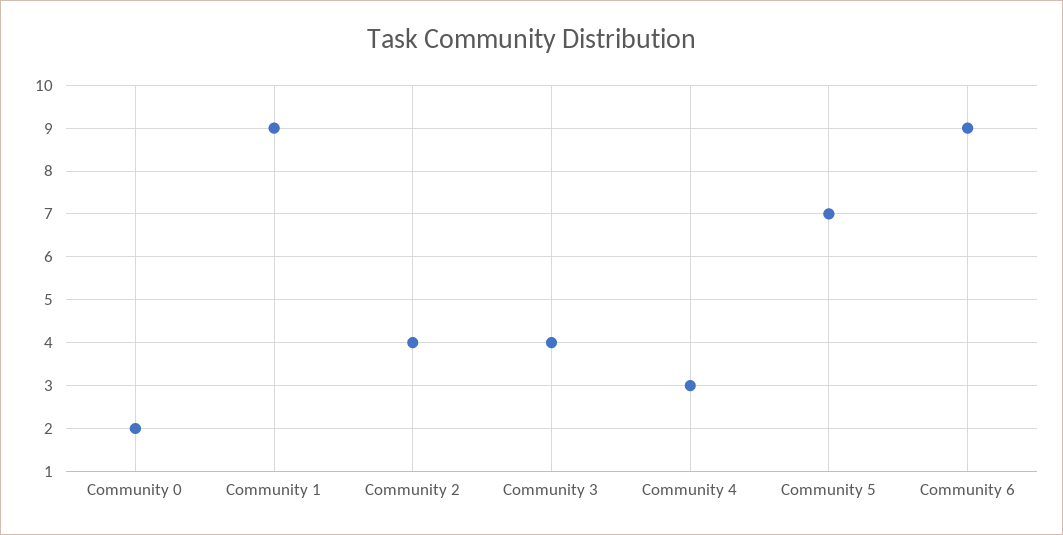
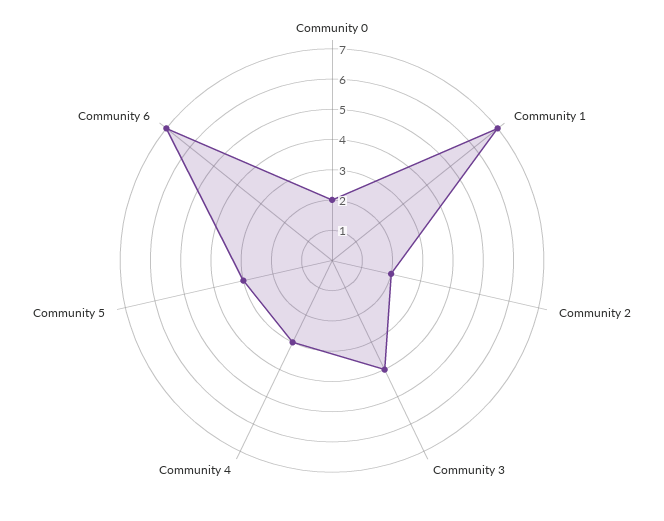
  {
    "Community 0": 2,
-   "Community 1": 9,
+   "Community 1": 7,
-   "Community 2": 4,
+   "Community 2": 2,
    "Community 3": 4,
    "Community 4": 3,
-   "Community 5": 7,
+   "Community 5": 3,
-   "Community 6": 9
+   "Community 6": 7
  }

